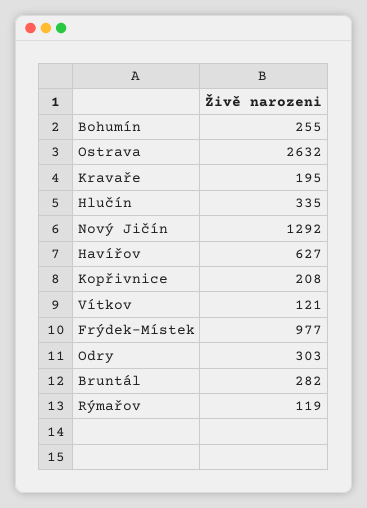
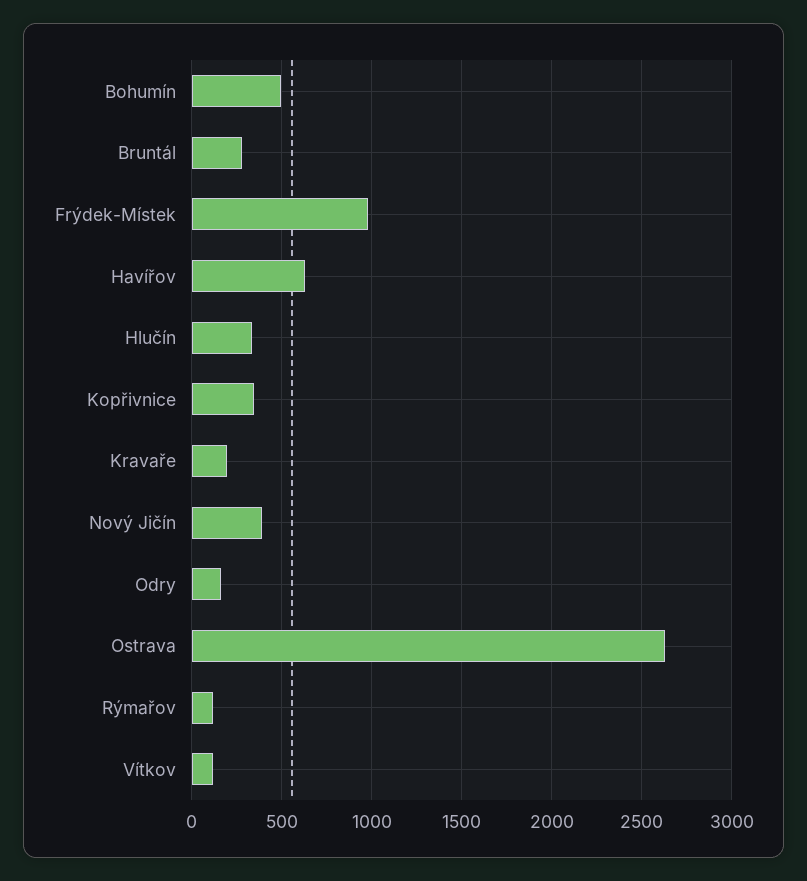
  {
-   "Bohumín": 255,
+   "Bohumín": 500,
    "Ostrava": 2632,
    "Kravaře": 195,
    "Hlučín": 335,
-   "Nový Jičín": 1292,
+   "Nový Jičín": 400,
    "Havířov": 627,
-   "Kopřivnice": 208,
+   "Kopřivnice": 350,
    "Vítkov": 121,
    "Frýdek-Místek": 977,
-   "Odry": 303,
+   "Odry": 150,
    "Bruntál": 282,
    "Rýmařov": 119
  }

